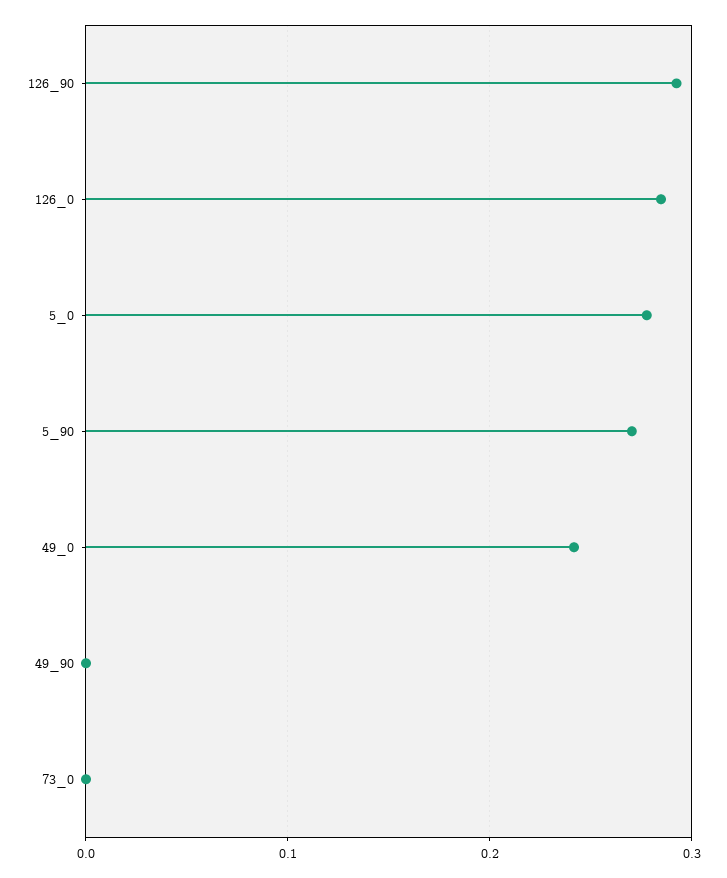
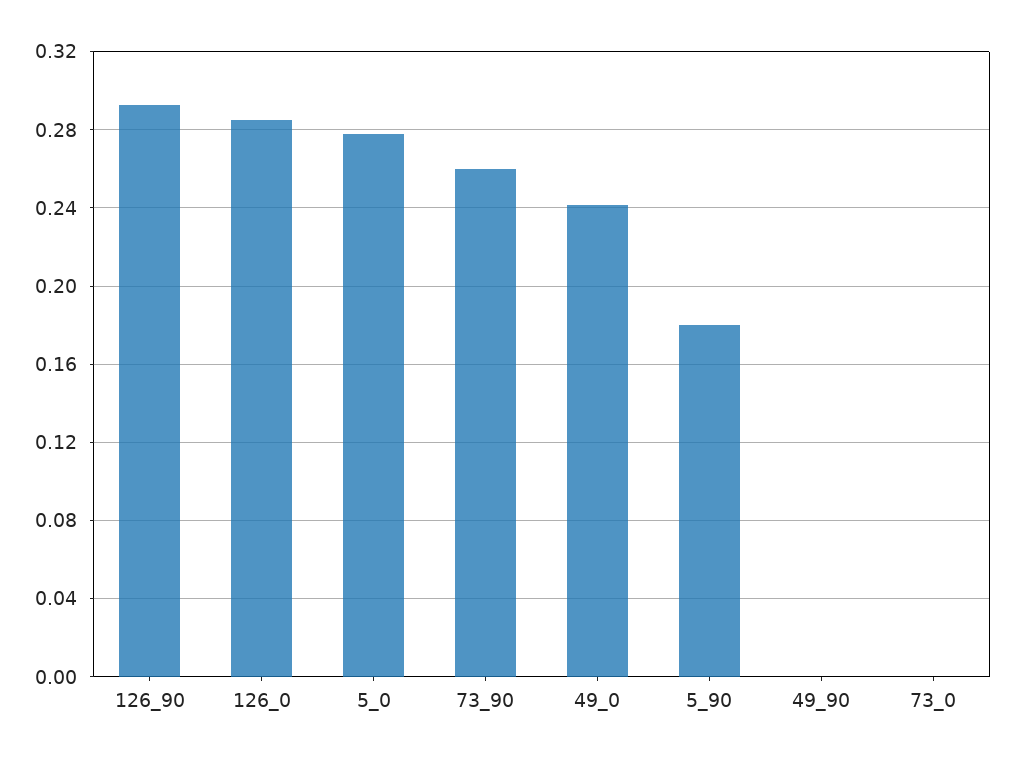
  {
    "126_90": 0.295,
    "126_0": 0.285,
    "5_0": 0.28,
-   "5_90": 0.27,
+   "5_90": 0.18,
    "49_0": 0.24,
    "49_90": 0,
-   "73_0": 0
+   "73_0": 0,
+   "73_90": 0.26
  }

